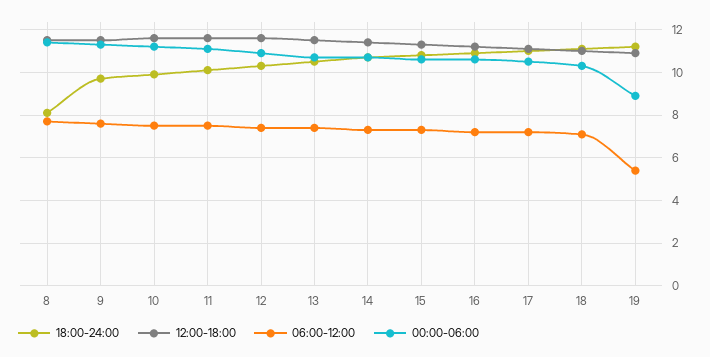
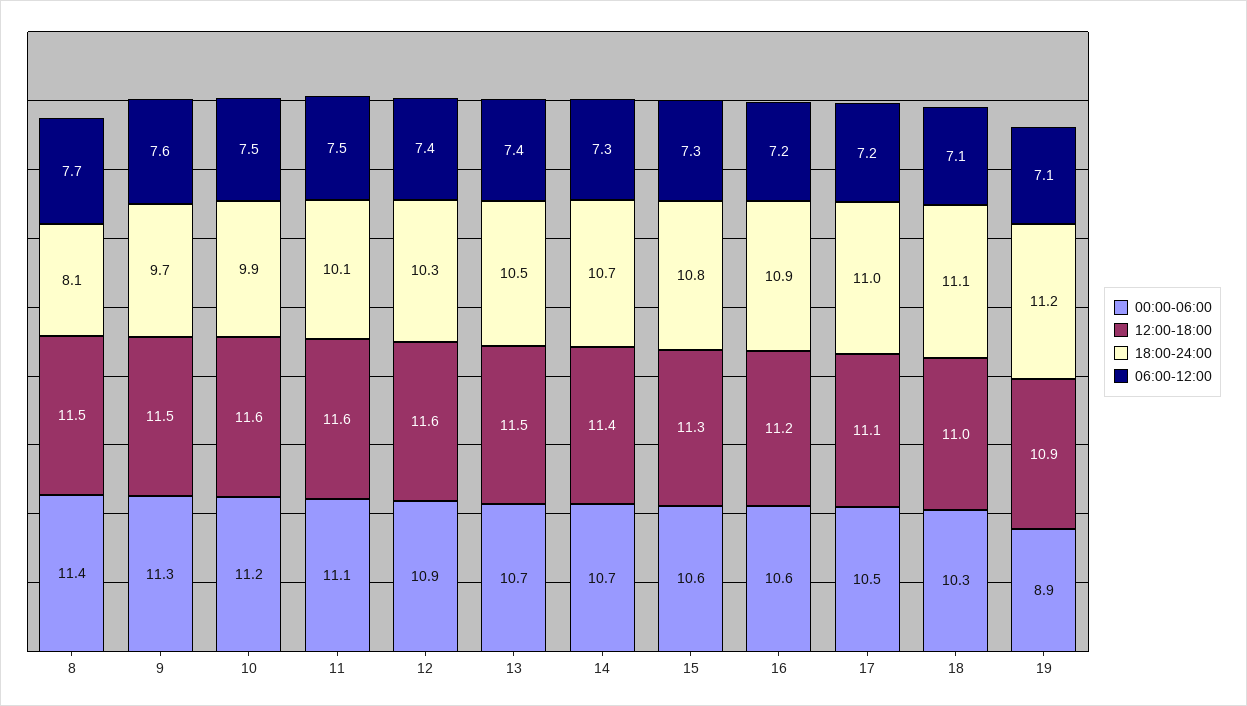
  {
    "18:00-24:00": {
      "8": 8.1,
      "9": 9.7,
      "10": 9.9,
      "11": 10.1,
      "12": 10.3,
      "13": 10.5,
      "14": 10.7,
      "15": 10.8,
      "16": 10.9,
      "17": 11,
      "18": 11.1,
      "19": 11.2
    },
    "12:00-18:00": {
      "8": 11.5,
      "9": 11.5,
      "10": 11.6,
      "11": 11.6,
      "12": 11.6,
      "13": 11.5,
      "14": 11.4,
      "15": 11.3,
      "16": 11.2,
      "17": 11.1,
      "18": 11,
      "19": 10.9
    },
    "06:00-12:00": {
      "8": 7.7,
      "9": 7.6,
      "10": 7.5,
      "11": 7.5,
      "12": 7.4,
      "13": 7.4,
      "14": 7.3,
      "15": 7.3,
      "16": 7.2,
      "17": 7.2,
      "18": 7.1,
-     "19": 5.5
+     "19": 7.1
    },
    "00:00-06:00": {
      "8": 11.4,
      "9": 11.3,
      "10": 11.2,
      "11": 11.1,
      "12": 10.9,
      "13": 10.7,
      "14": 10.7,
      "15": 10.6,
      "16": 10.6,
      "17": 10.5,
      "18": 10.3,
      "19": 8.9
    }
  }

